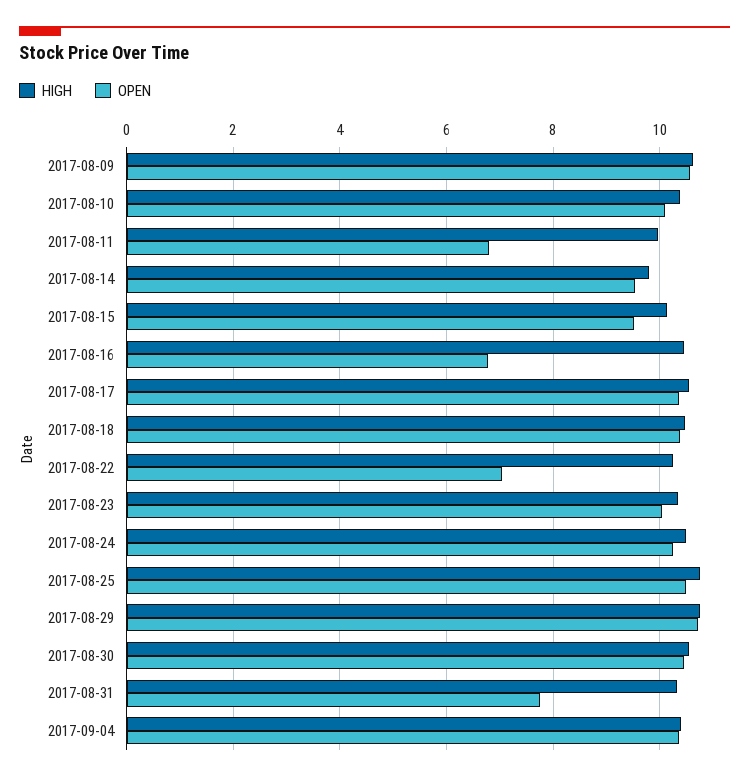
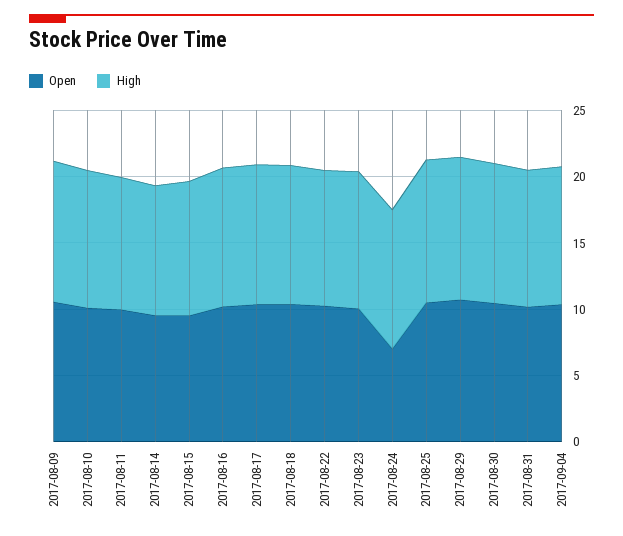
  {
    "HIGH": {
      "2017-08-09": 10.6,
      "2017-08-10": 10.4,
      "2017-08-11": 10,
      "2017-08-14": 9.8,
      "2017-08-15": 10.2,
      "2017-08-16": 10.4,
      "2017-08-17": 10.6,
      "2017-08-18": 10.4,
      "2017-08-22": 10.2,
      "2017-08-23": 10.4,
      "2017-08-24": 10.6,
      "2017-08-25": 10.8,
      "2017-08-29": 10.8,
      "2017-08-30": 10.6,
      "2017-08-31": 10.4,
      "2017-09-04": 10.4
    },
    "OPEN": {
      "2017-08-09": 10.6,
      "2017-08-10": 10.2,
-     "2017-08-11": 6.8,
+     "2017-08-11": 10,
      "2017-08-14": 9.6,
      "2017-08-15": 9.6,
-     "2017-08-16": 6.8,
+     "2017-08-16": 10,
      "2017-08-17": 10.4,
      "2017-08-18": 10.4,
-     "2017-08-22": 7,
+     "2017-08-22": 10,
      "2017-08-23": 10,
-     "2017-08-24": 10.2,
+     "2017-08-24": 7,
      "2017-08-25": 10.6,
      "2017-08-29": 10.8,
      "2017-08-30": 10.4,
-     "2017-08-31": 7.8,
+     "2017-08-31": 10,
      "2017-09-04": 10.4
    }
  }

